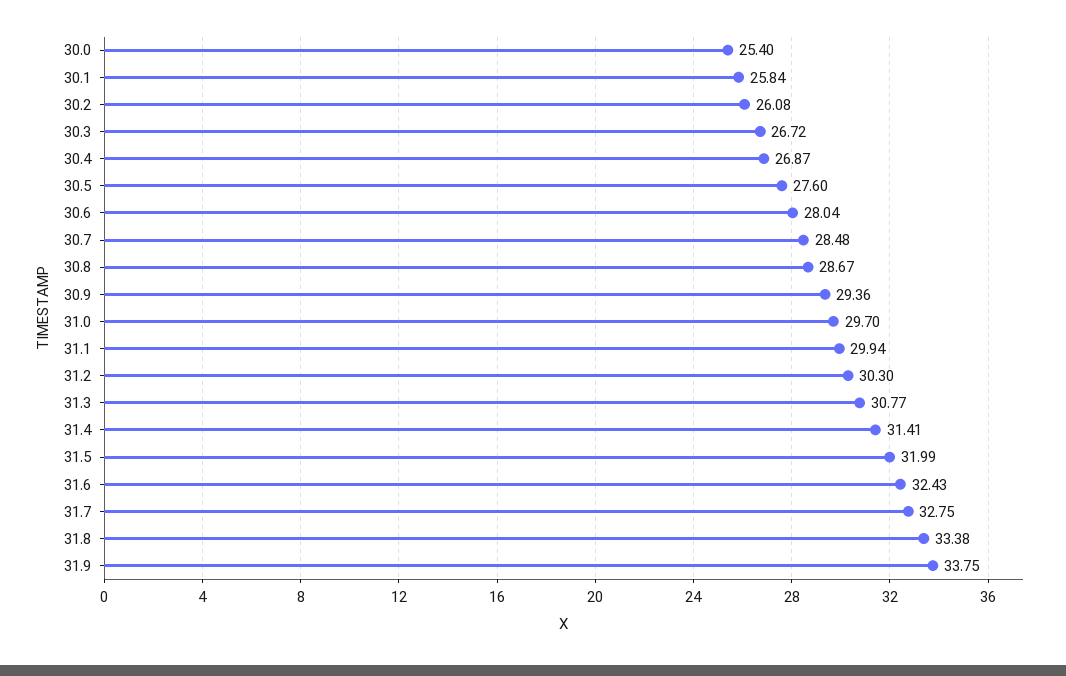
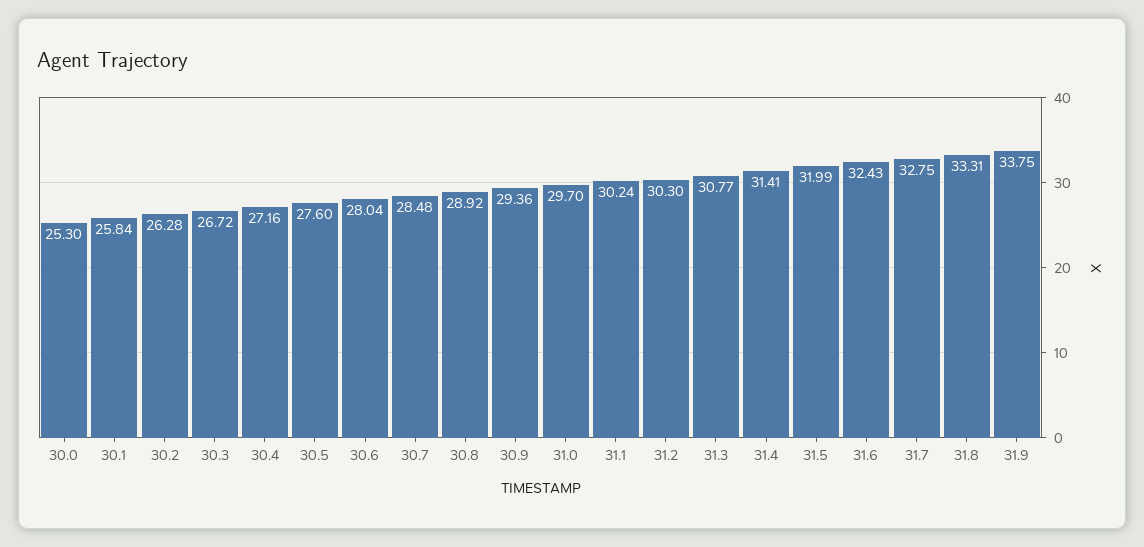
  {
-   "30.0": 25.4,
+   "30.0": 25.3,
    "30.1": 25.84,
-   "30.2": 26.08,
+   "30.2": 26.28,
    "30.3": 26.72,
-   "30.4": 26.87,
+   "30.4": 27.16,
    "30.5": 27.6,
    "30.6": 28.04,
    "30.7": 28.48,
-   "30.8": 28.67,
+   "30.8": 28.92,
    "30.9": 29.36,
    "31.0": 29.7,
-   "31.1": 29.94,
+   "31.1": 30.24,
    "31.2": 30.3,
    "31.3": 30.77,
    "31.4": 31.41,
    "31.5": 31.99,
    "31.6": 32.43,
    "31.7": 32.75,
-   "31.8": 33.38,
+   "31.8": 33.31,
    "31.9": 33.75
  }

